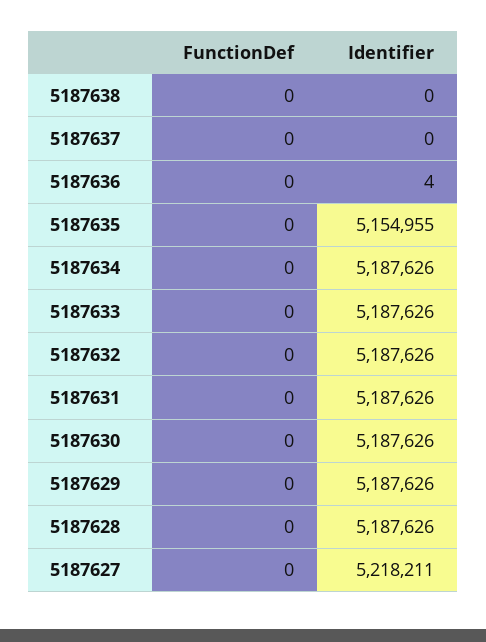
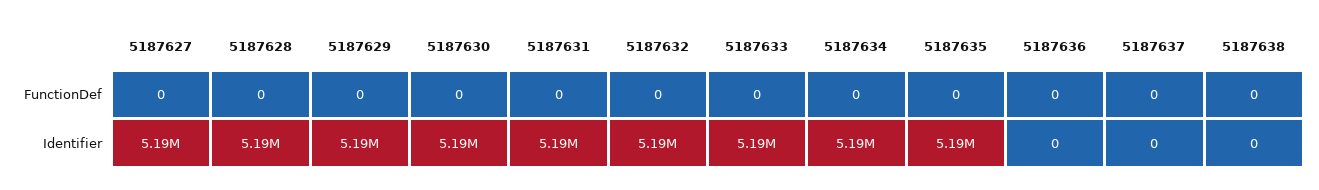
  {
    "FunctionDef": {
      "5187638": 0,
      "5187637": 0,
      "5187636": 0,
      "5187635": 0,
      "5187634": 0,
      "5187633": 0,
      "5187632": 0,
      "5187631": 0,
      "5187630": 0,
      "5187629": 0,
      "5187628": 0,
      "5187627": 0
    },
    "Identifier": {
      "5187638": 0,
      "5187637": 0,
-     "5187636": 4,
+     "5187636": 0,
-     "5187635": 5154955,
+     "5187635": 5190000,
      "5187634": 5187626,
      "5187633": 5187626,
      "5187632": 5187626,
      "5187631": 5187626,
      "5187630": 5187626,
      "5187629": 5187626,
      "5187628": 5187626,
-     "5187627": 5218211
+     "5187627": 5190000
    }
  }

